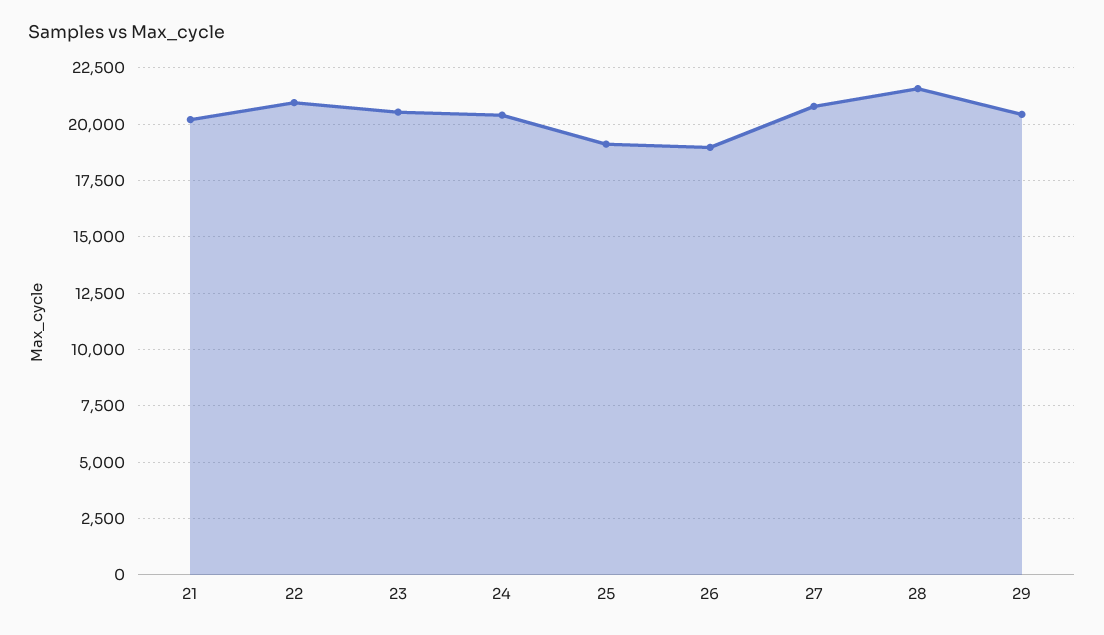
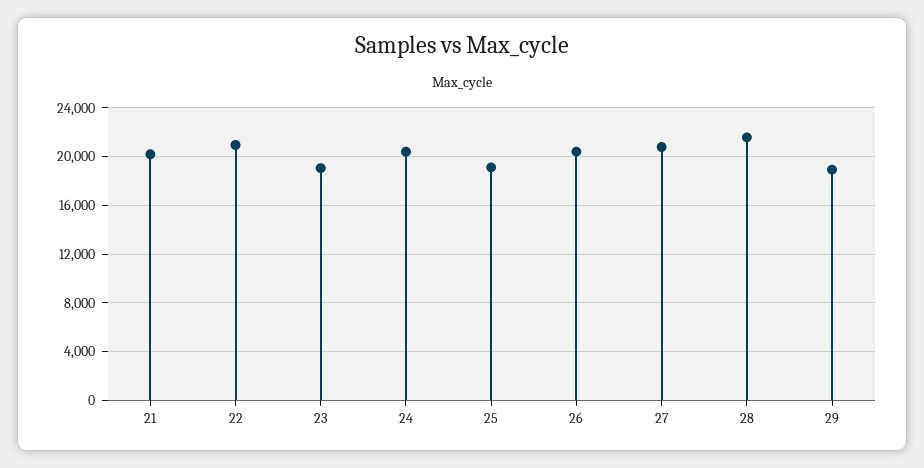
  {
    "21": 20000,
    "22": 21000,
-   "23": 20500,
+   "23": 19000,
    "24": 20500,
    "25": 19000,
-   "26": 19000,
+   "26": 20500,
    "27": 21000,
    "28": 21500,
-   "29": 20500
+   "29": 19000
  }

